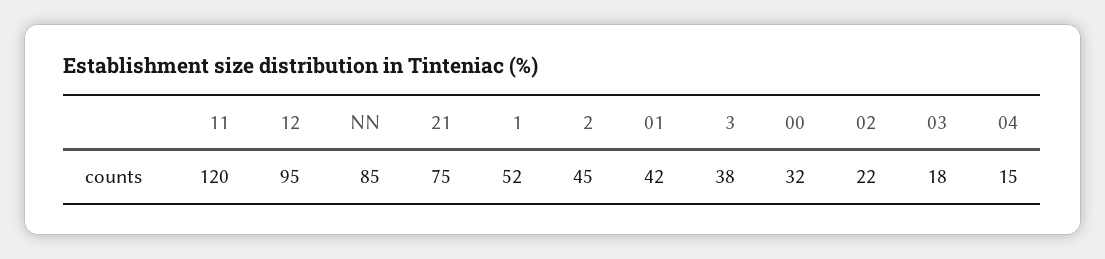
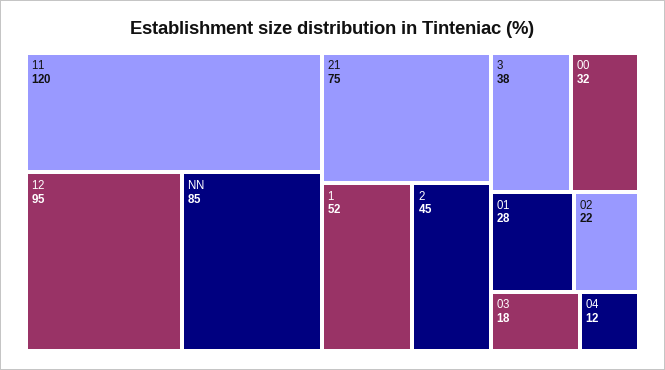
  {
    "11": 120,
    "12": 95,
    "NN": 85,
    "21": 75,
    "1": 52,
    "2": 45,
-   "01": 42,
+   "01": 28,
    "3": 38,
    "00": 32,
    "02": 22,
    "03": 18,
-   "04": 15
+   "04": 12
  }

